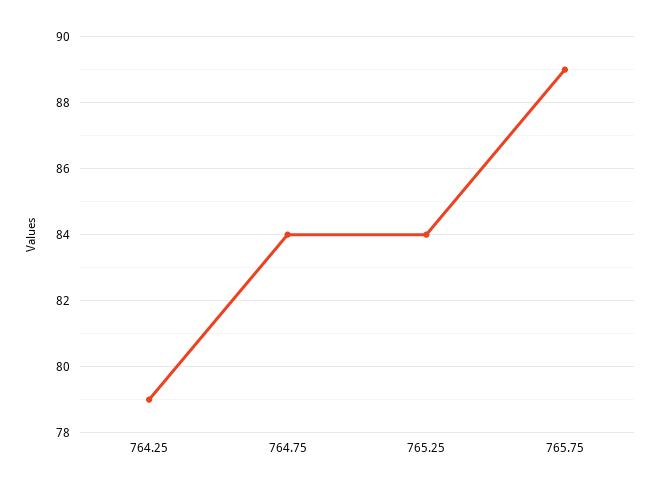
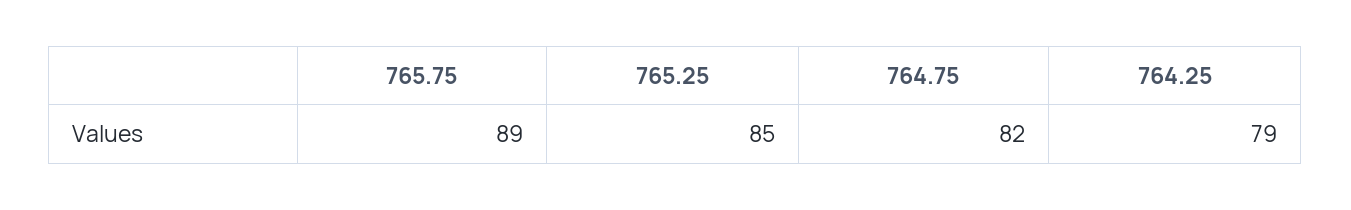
  {
    "764.25": 79,
-   "764.75": 84,
+   "764.75": 82,
-   "765.25": 84,
+   "765.25": 85,
    "765.75": 89
  }

